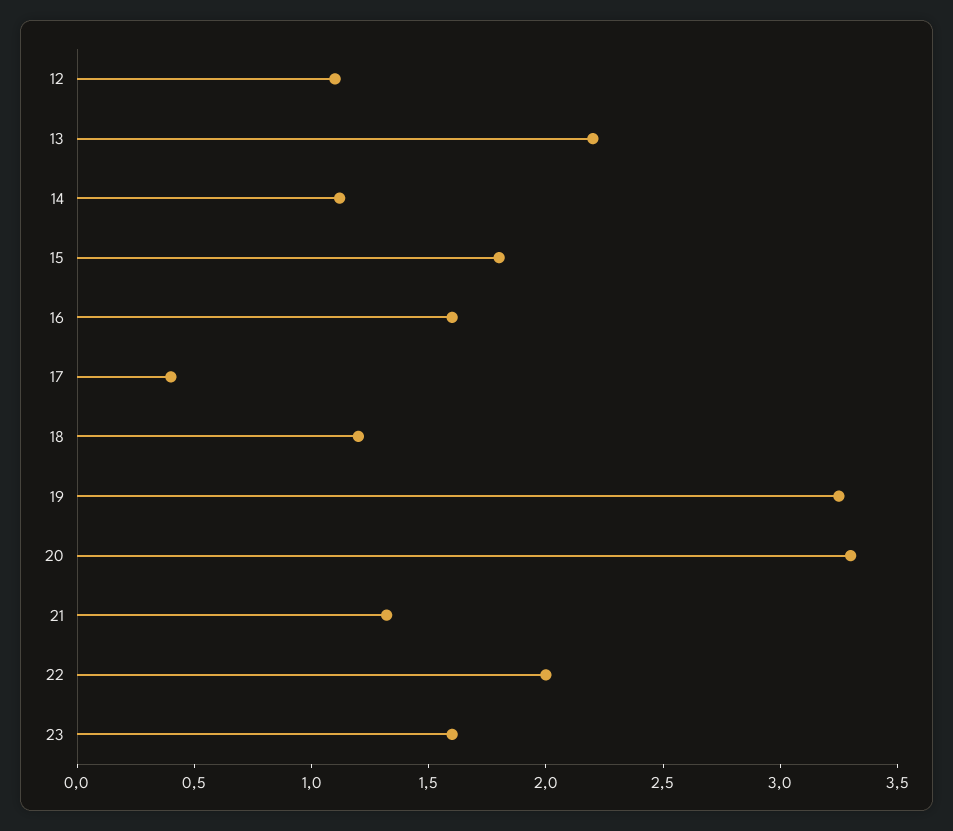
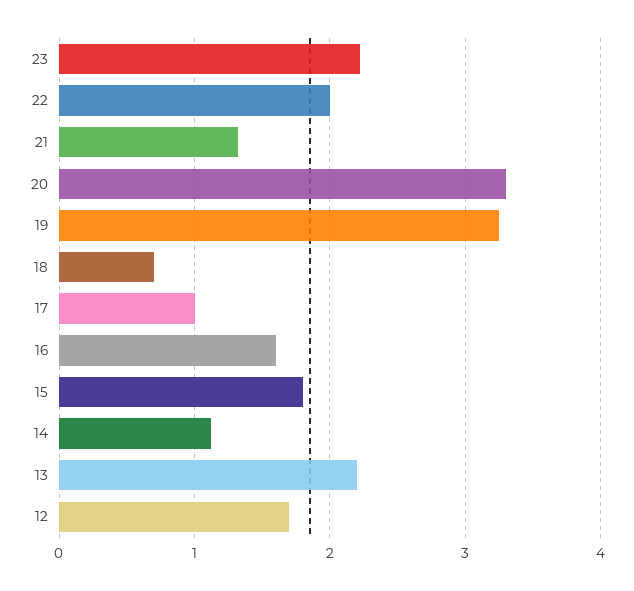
  {
-   "12": 1.1,
+   "12": 1.7,
    "13": 2.2,
    "14": 1.1,
    "15": 1.8,
    "16": 1.6,
-   "17": 0.4,
+   "17": 1,
-   "18": 1.2,
+   "18": 0.7,
    "19": 3.3,
    "20": 3.3,
    "21": 1.3,
    "22": 2,
-   "23": 1.6
+   "23": 2.2
  }

